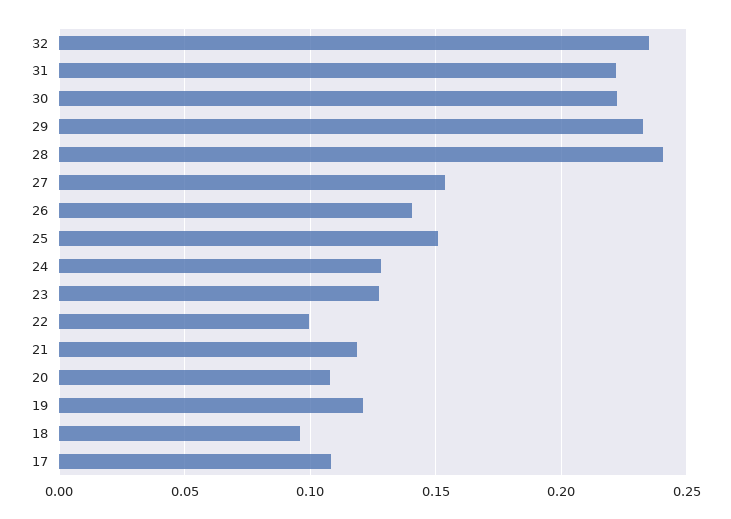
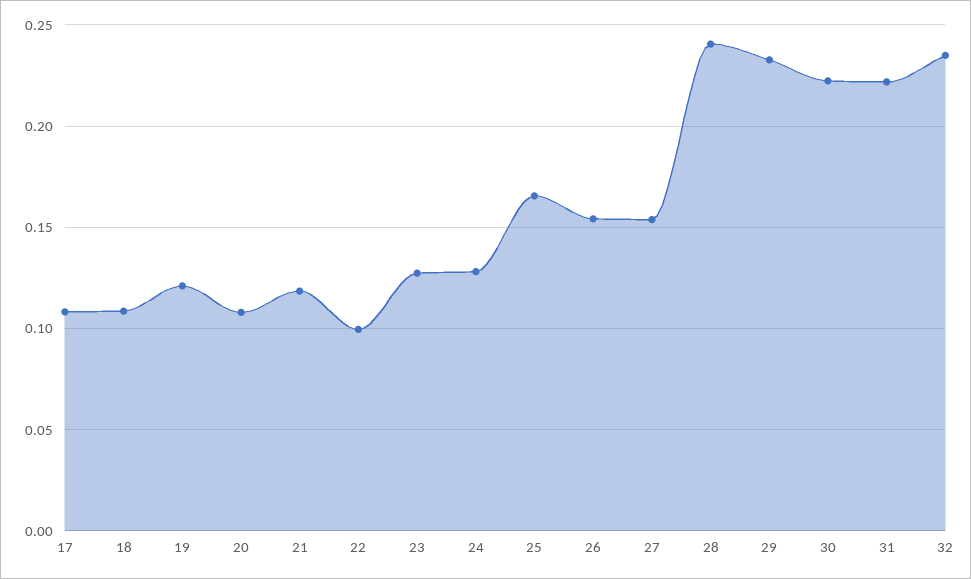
  {
    "32": 0.235,
    "31": 0.22,
    "30": 0.22,
    "29": 0.235,
    "28": 0.24,
    "27": 0.155,
-   "26": 0.14,
+   "26": 0.155,
-   "25": 0.15,
+   "25": 0.165,
    "24": 0.13,
    "23": 0.125,
    "22": 0.1,
    "21": 0.12,
    "20": 0.11,
    "19": 0.12,
-   "18": 0.095,
+   "18": 0.11,
    "17": 0.11
  }

